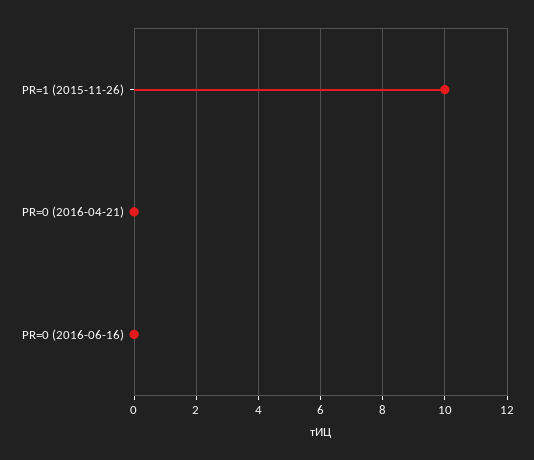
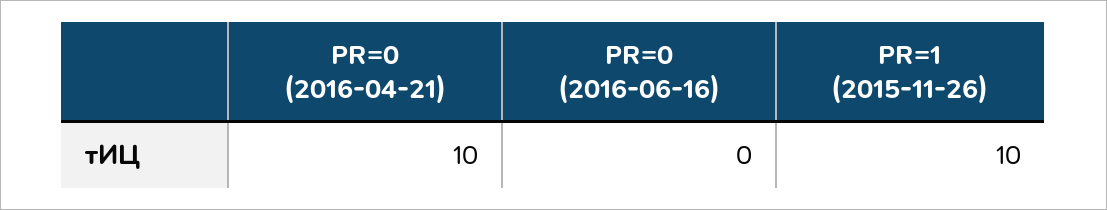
  {
    "PR=1 (2015-11-26)": 10,
-   "PR=0 (2016-04-21)": 0,
+   "PR=0 (2016-04-21)": 10,
    "PR=0 (2016-06-16)": 0
  }

